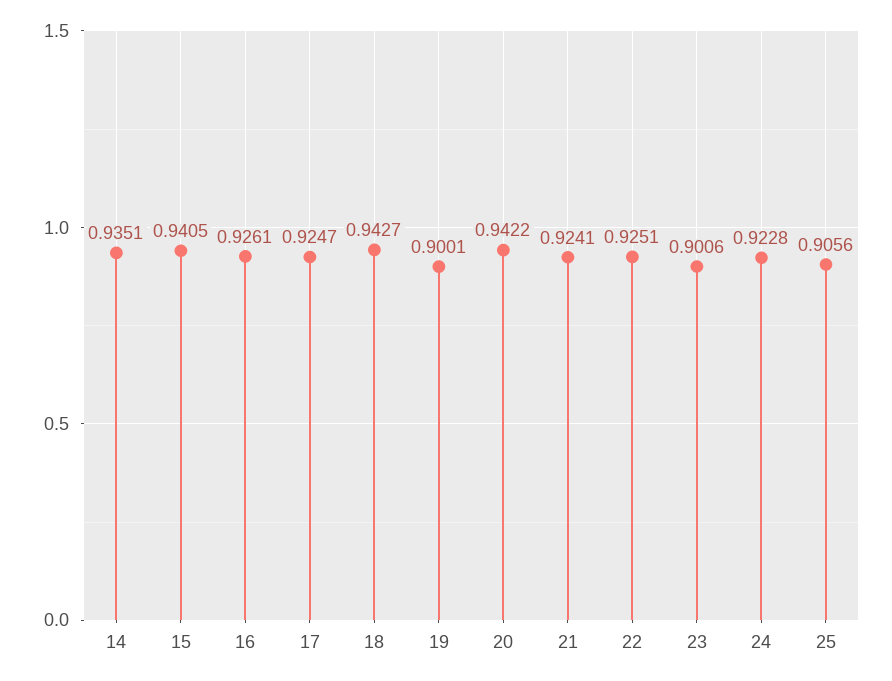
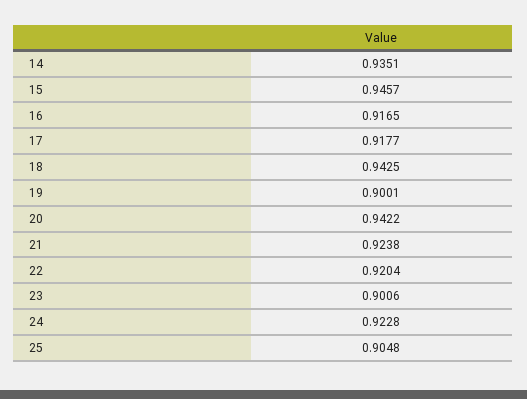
  {
    "14": 0.9351,
-   "15": 0.9405,
+   "15": 0.9457,
-   "16": 0.9261,
+   "16": 0.9165,
-   "17": 0.9247,
+   "17": 0.9177,
-   "18": 0.9427,
+   "18": 0.9425,
    "19": 0.9001,
    "20": 0.9422,
-   "21": 0.9241,
+   "21": 0.9238,
-   "22": 0.9251,
+   "22": 0.9204,
    "23": 0.9006,
    "24": 0.9228,
-   "25": 0.9056
+   "25": 0.9048
  }

